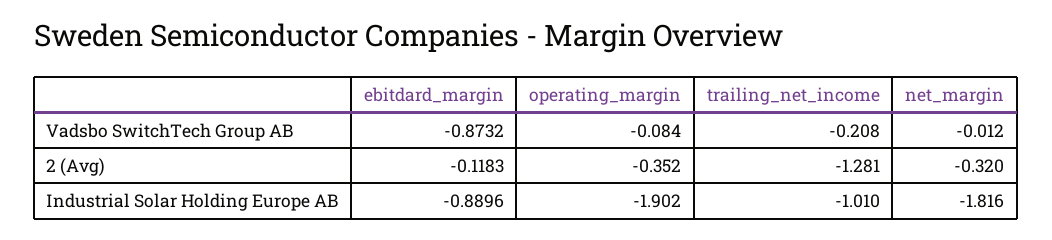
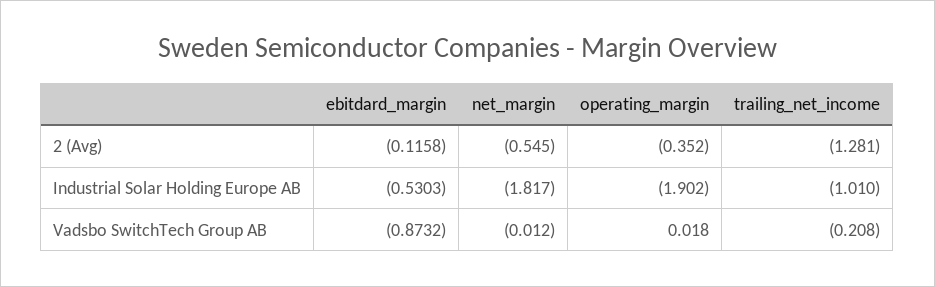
  {
    "ebitdard_margin": {
      "Vadsbo SwitchTech Group AB": -0.8732,
-     "2 (Avg)": -0.1183,
+     "2 (Avg)": -0.1158,
-     "Industrial Solar Holding Europe AB": -0.8896
+     "Industrial Solar Holding Europe AB": -0.5303
    },
    "operating_margin": {
-     "Vadsbo SwitchTech Group AB": -0.084,
+     "Vadsbo SwitchTech Group AB": 0.018,
      "2 (Avg)": -0.352,
      "Industrial Solar Holding Europe AB": -1.902
    },
    "trailing_net_income": {
      "Vadsbo SwitchTech Group AB": -0.208,
      "2 (Avg)": -1.281,
      "Industrial Solar Holding Europe AB": -1.01
    },
    "net_margin": {
      "Vadsbo SwitchTech Group AB": -0.012,
-     "2 (Avg)": -0.32,
+     "2 (Avg)": -0.545,
-     "Industrial Solar Holding Europe AB": -1.816
+     "Industrial Solar Holding Europe AB": -1.817
    }
  }

